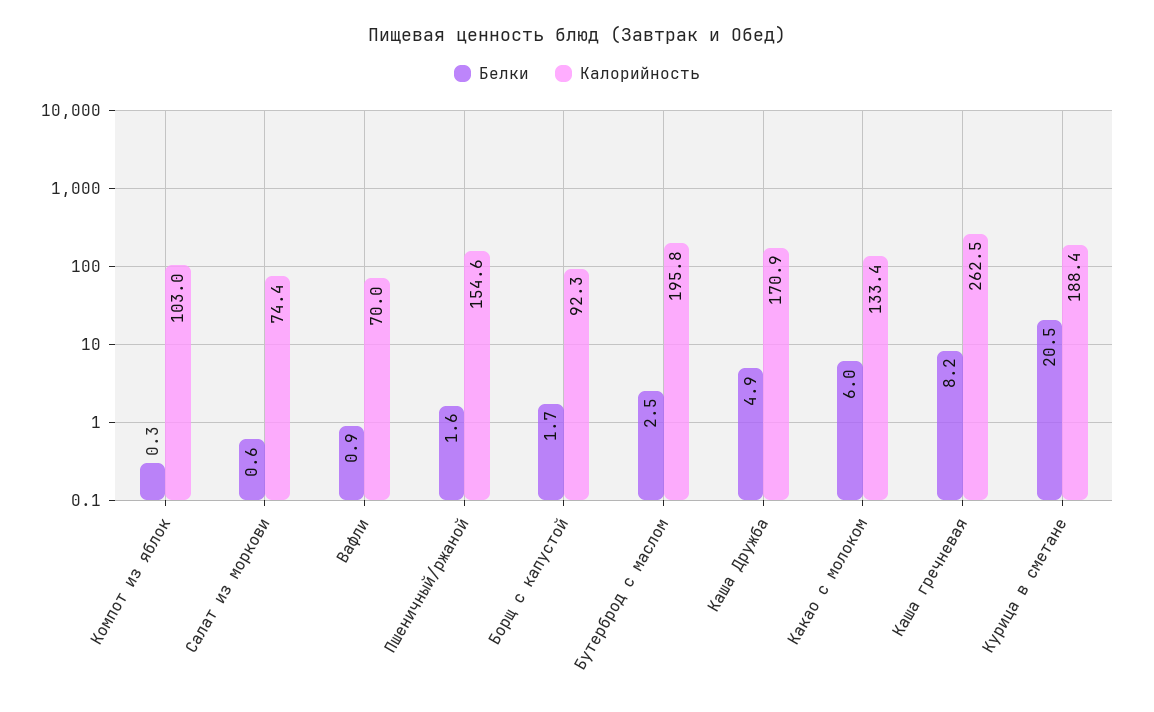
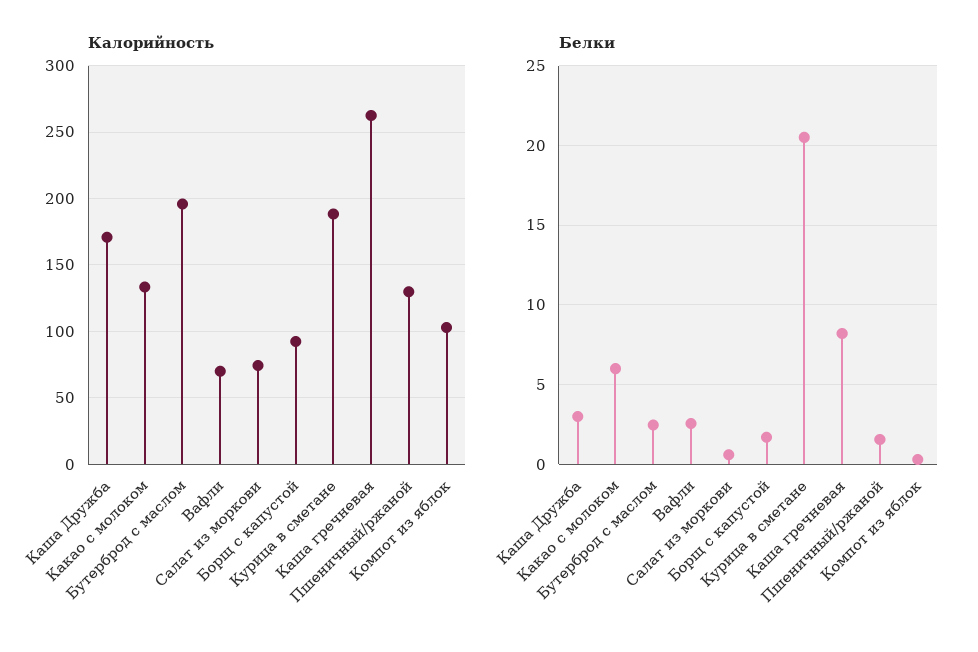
  {
    "Белки": {
      "Компот из яблок": 0.3,
      "Салат из моркови": 0.6,
-     "Вафли": 0.9,
+     "Вафли": 2.5,
      "Пшеничный/ржаной": 1.6,
      "Борщ с капустой": 1.7,
      "Бутерброд с маслом": 2.5,
-     "Каша Дружба": 4.9,
+     "Каша Дружба": 3,
      "Какао с молоком": 6,
      "Каша гречневая": 8.2,
      "Курица в сметане": 20.5
    },
    "Калорийность": {
      "Компот из яблок": 103,
      "Салат из моркови": 74.4,
      "Вафли": 70,
-     "Пшеничный/ржаной": 154.6,
+     "Пшеничный/ржаной": 130,
      "Борщ с капустой": 92.3,
      "Бутерброд с маслом": 195.8,
      "Каша Дружба": 170.9,
      "Какао с молоком": 133.4,
      "Каша гречневая": 262.5,
      "Курица в сметане": 188.4
    }
  }

